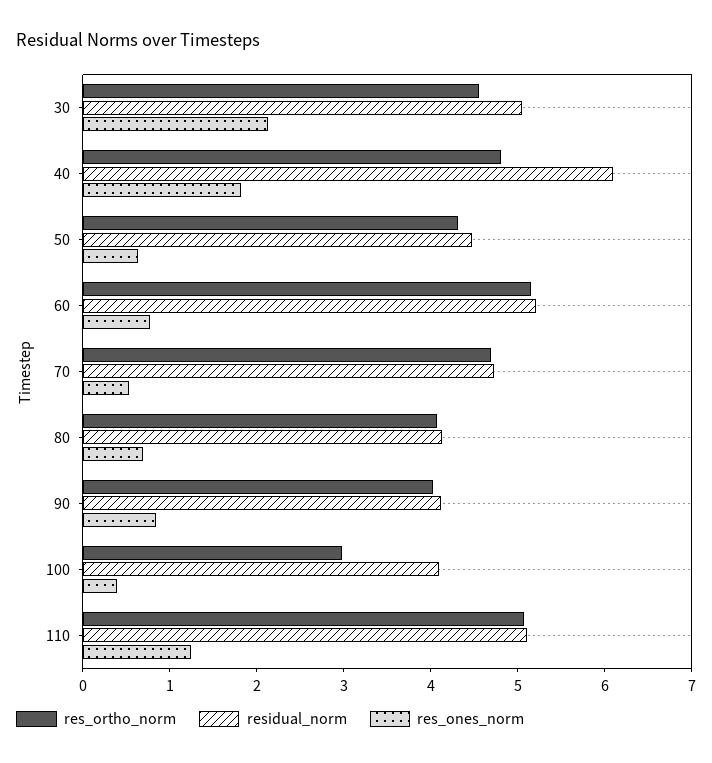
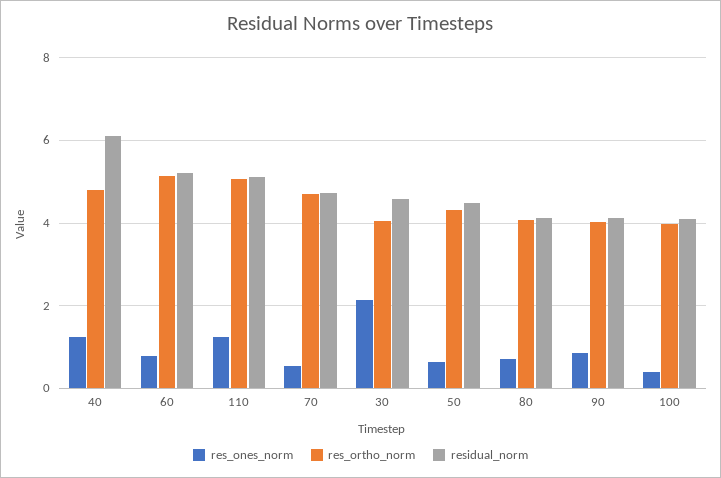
  {
    "res_ortho_norm": {
-     "30": 4.6,
+     "30": 4,
      "40": 4.8,
      "50": 4.4,
      "60": 5.2,
      "70": 4.8,
      "80": 4,
      "90": 4,
-     "100": 3,
+     "100": 4,
      "110": 5
    },
    "residual_norm": {
-     "30": 5,
+     "30": 4.6,
      "40": 6.2,
      "50": 4.4,
      "60": 5.2,
      "70": 4.8,
      "80": 4.2,
      "90": 4.2,
      "100": 4.2,
      "110": 5.2
    },
    "res_ones_norm": {
      "30": 2.2,
-     "40": 1.8,
+     "40": 1.2,
      "50": 0.6,
      "60": 0.8,
      "70": 0.6,
      "80": 0.8,
      "90": 0.8,
      "100": 0.4,
      "110": 1.2
    }
  }

